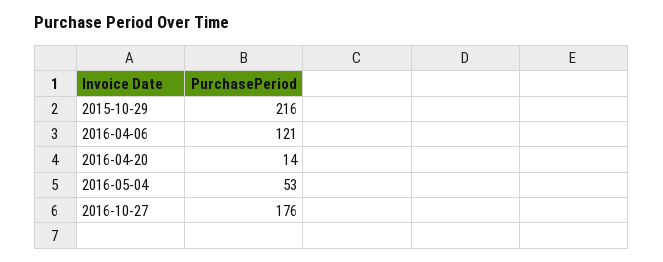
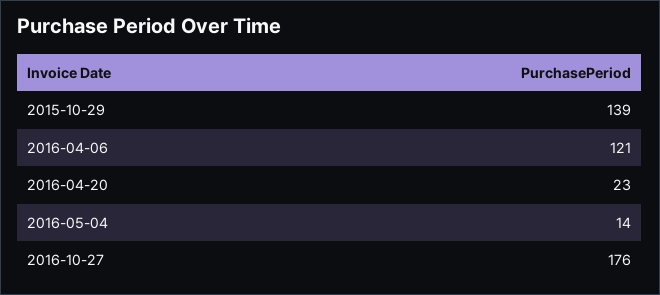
  {
-   "2015-10-29": 216,
+   "2015-10-29": 139,
    "2016-04-06": 121,
-   "2016-04-20": 14,
+   "2016-04-20": 23,
-   "2016-05-04": 53,
+   "2016-05-04": 14,
    "2016-10-27": 176
  }

